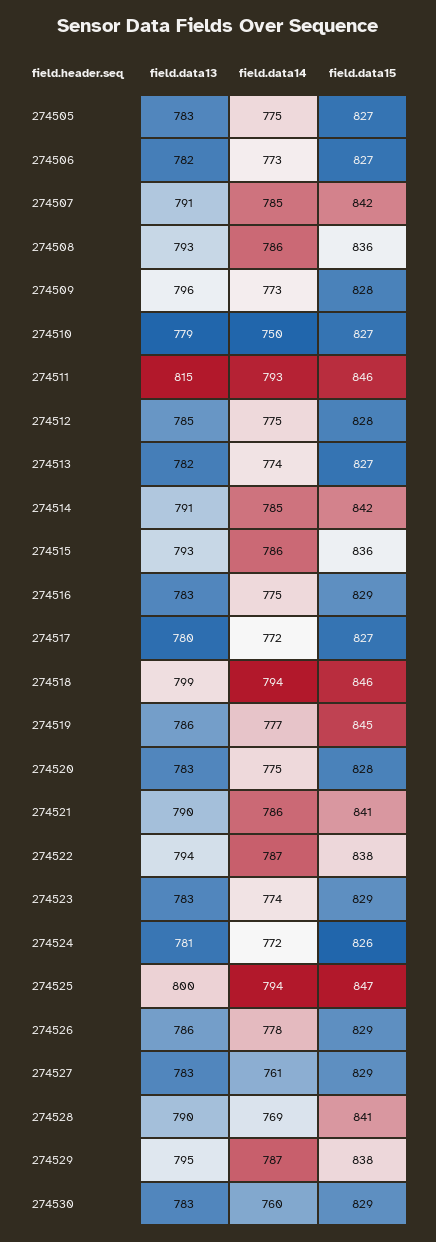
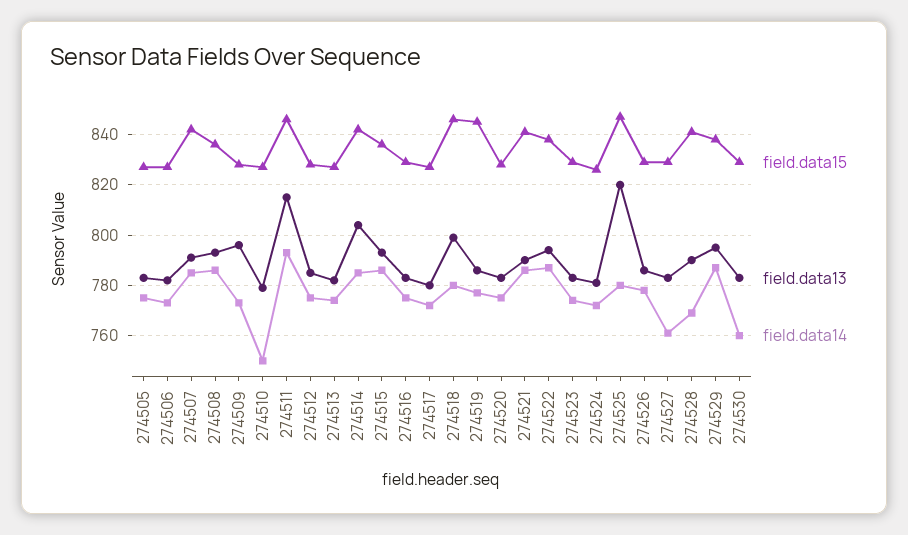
  {
    "field.data13": {
      "274505": 783,
      "274506": 782,
      "274507": 791,
      "274508": 793,
      "274509": 796,
      "274510": 779,
      "274511": 815,
      "274512": 785,
      "274513": 782,
-     "274514": 791,
+     "274514": 805,
      "274515": 793,
      "274516": 783,
      "274517": 780,
      "274518": 799,
      "274519": 786,
      "274520": 783,
      "274521": 790,
      "274522": 794,
      "274523": 783,
      "274524": 781,
-     "274525": 800,
+     "274525": 820,
      "274526": 786,
      "274527": 783,
      "274528": 790,
      "274529": 795,
      "274530": 783
    },
    "field.data14": {
      "274505": 775,
      "274506": 773,
      "274507": 785,
      "274508": 786,
      "274509": 773,
      "274510": 750,
      "274511": 793,
      "274512": 775,
      "274513": 774,
      "274514": 785,
      "274515": 786,
      "274516": 775,
      "274517": 772,
-     "274518": 794,
+     "274518": 780,
      "274519": 777,
      "274520": 775,
      "274521": 786,
      "274522": 787,
      "274523": 774,
      "274524": 772,
-     "274525": 794,
+     "274525": 780,
      "274526": 778,
      "274527": 761,
      "274528": 769,
      "274529": 787,
      "274530": 760
    },
    "field.data15": {
      "274505": 827,
      "274506": 827,
      "274507": 842,
      "274508": 836,
      "274509": 828,
      "274510": 827,
      "274511": 846,
      "274512": 828,
      "274513": 827,
      "274514": 842,
      "274515": 836,
      "274516": 829,
      "274517": 827,
      "274518": 846,
      "274519": 845,
      "274520": 828,
      "274521": 841,
      "274522": 838,
      "274523": 829,
      "274524": 826,
      "274525": 847,
      "274526": 829,
      "274527": 829,
      "274528": 841,
      "274529": 838,
      "274530": 829
    }
  }

